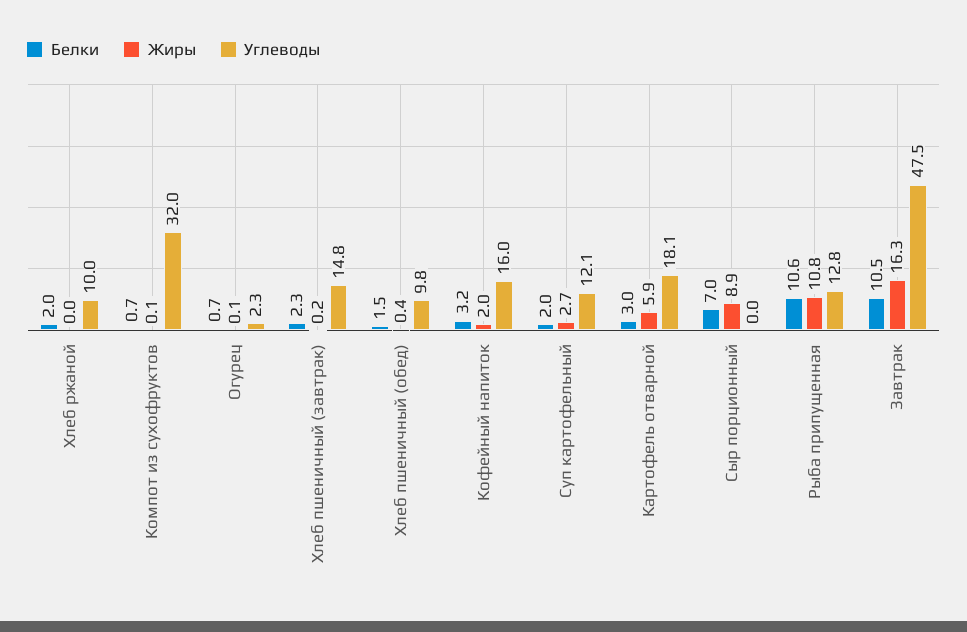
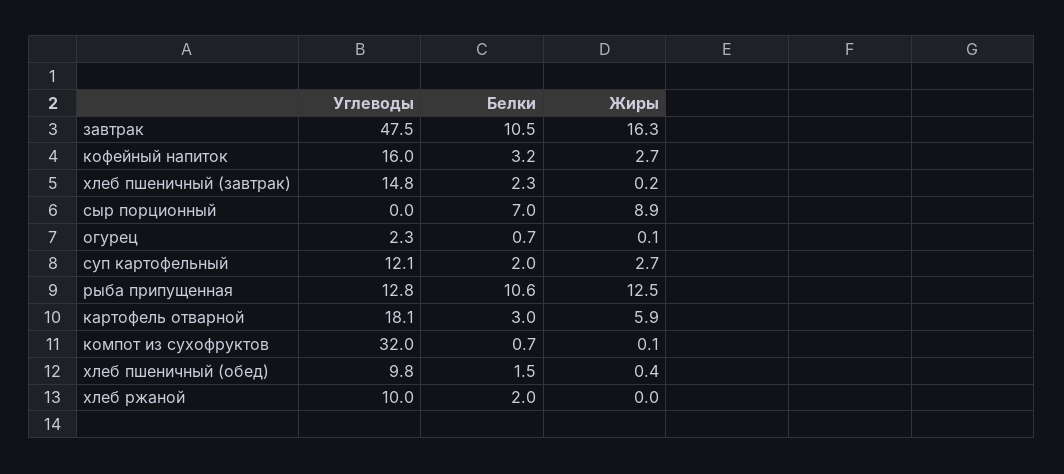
  {
    "Белки": {
      "Хлеб ржаной": 2,
      "Компот из сухофруктов": 0.7,
      "Огурец": 0.7,
      "Хлеб пшеничный (завтрак)": 2.3,
      "Хлеб пшеничный (обед)": 1.5,
      "Кофейный напиток": 3.2,
      "Суп картофельный": 2,
      "Картофель отварной": 3,
      "Сыр порционный": 7,
      "Рыба припущенная": 10.6,
      "Завтрак": 10.5
    },
    "Жиры": {
      "Хлеб ржаной": 0,
      "Компот из сухофруктов": 0.1,
      "Огурец": 0.1,
      "Хлеб пшеничный (завтрак)": 0.2,
      "Хлеб пшеничный (обед)": 0.4,
-     "Кофейный напиток": 2,
+     "Кофейный напиток": 2.7,
      "Суп картофельный": 2.7,
      "Картофель отварной": 5.9,
      "Сыр порционный": 8.9,
-     "Рыба припущенная": 10.8,
+     "Рыба припущенная": 12.5,
      "Завтрак": 16.3
    },
    "Углеводы": {
      "Хлеб ржаной": 10,
      "Компот из сухофруктов": 32,
      "Огурец": 2.3,
      "Хлеб пшеничный (завтрак)": 14.8,
      "Хлеб пшеничный (обед)": 9.8,
      "Кофейный напиток": 16,
      "Суп картофельный": 12.1,
      "Картофель отварной": 18.1,
      "Сыр порционный": 0,
      "Рыба припущенная": 12.8,
      "Завтрак": 47.5
    }
  }

